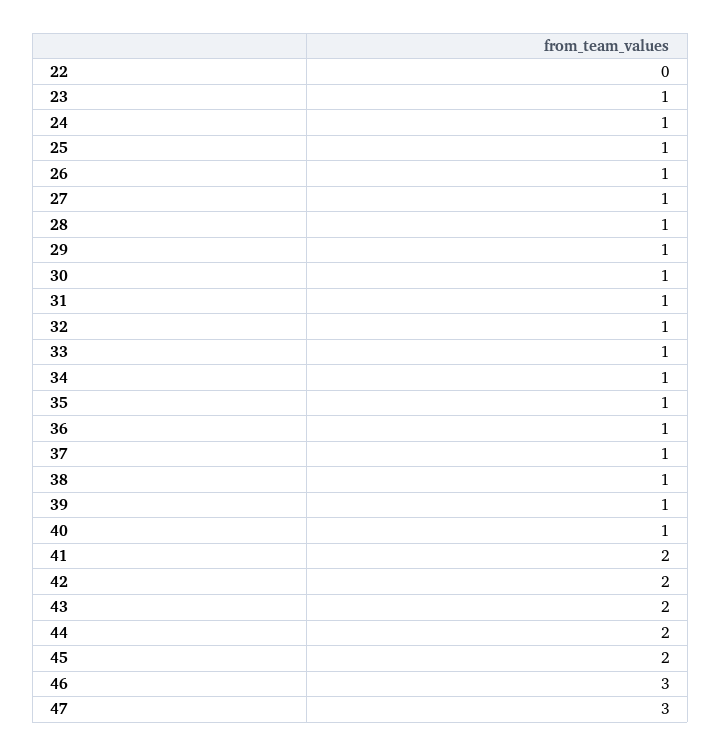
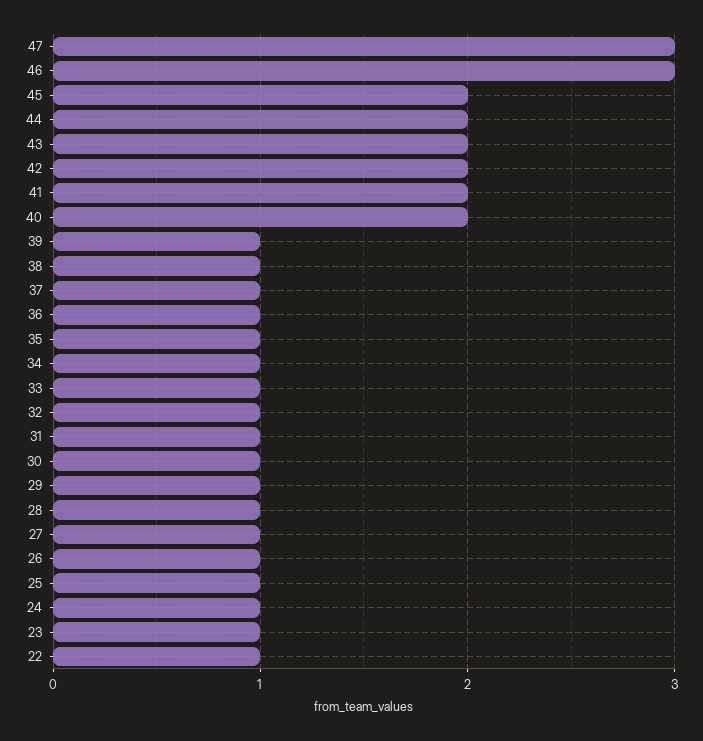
  {
-   "22": 0,
+   "22": 1,
    "23": 1,
    "24": 1,
    "25": 1,
    "26": 1,
    "27": 1,
    "28": 1,
    "29": 1,
    "30": 1,
    "31": 1,
    "32": 1,
    "33": 1,
    "34": 1,
    "35": 1,
    "36": 1,
    "37": 1,
    "38": 1,
    "39": 1,
-   "40": 1,
+   "40": 2,
    "41": 2,
    "42": 2,
    "43": 2,
    "44": 2,
    "45": 2,
    "46": 3,
    "47": 3
  }

